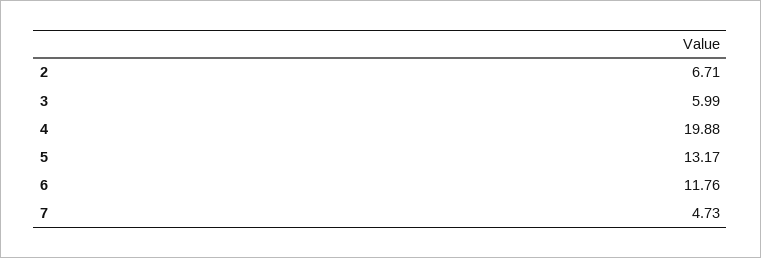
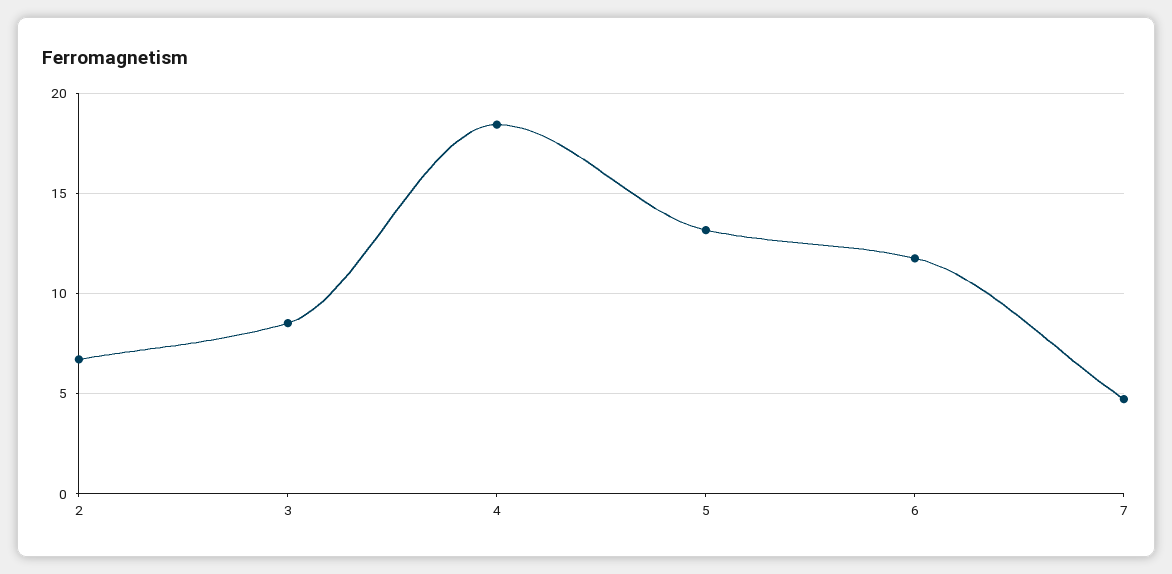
  {
    "2": 6.71,
-   "3": 5.99,
+   "3": 8.5,
-   "4": 19.88,
+   "4": 18.5,
    "5": 13.17,
    "6": 11.76,
    "7": 4.73
  }

